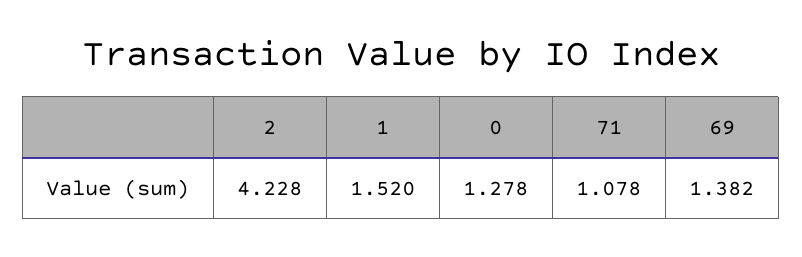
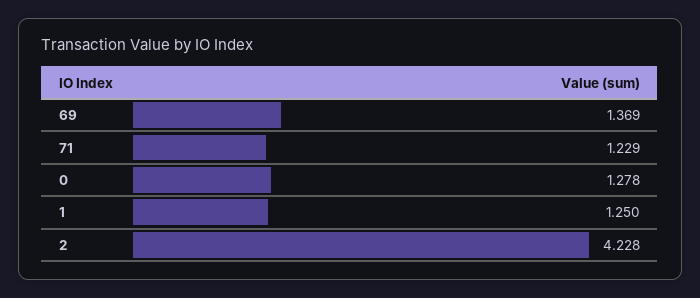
  {
    "2": 4.228,
-   "1": 1.52,
+   "1": 1.25,
    "0": 1.278,
-   "71": 1.078,
+   "71": 1.229,
-   "69": 1.382
+   "69": 1.369
  }

